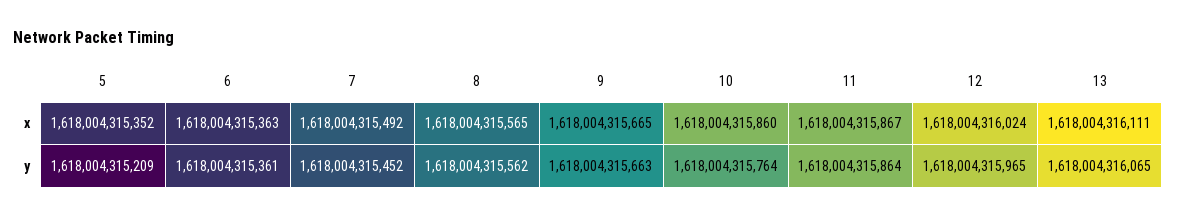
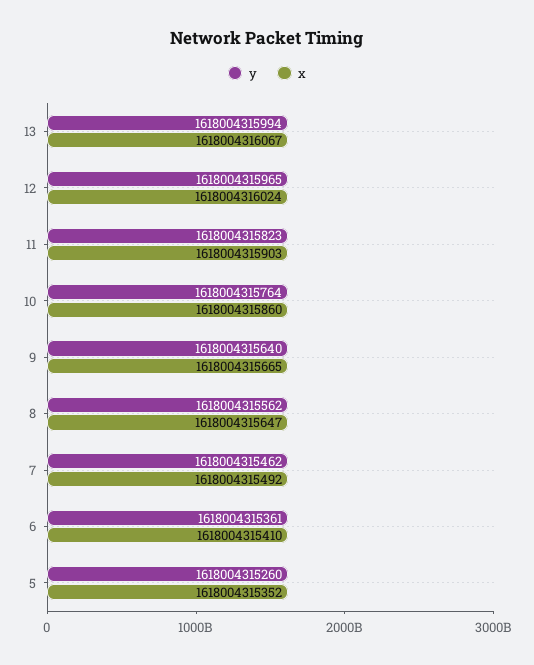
  {
    "x": {
      "5": 1618004315352,
-     "6": 1618004315363,
+     "6": 1618004315410,
      "7": 1618004315492,
-     "8": 1618004315565,
+     "8": 1618004315647,
      "9": 1618004315665,
      "10": 1618004315860,
-     "11": 1618004315867,
+     "11": 1618004315903,
      "12": 1618004316024,
-     "13": 1618004316111
+     "13": 1618004316067
    },
    "y": {
-     "5": 1618004315209,
+     "5": 1618004315260,
      "6": 1618004315361,
-     "7": 1618004315452,
+     "7": 1618004315462,
      "8": 1618004315562,
-     "9": 1618004315663,
+     "9": 1618004315640,
      "10": 1618004315764,
-     "11": 1618004315864,
+     "11": 1618004315823,
      "12": 1618004315965,
-     "13": 1618004316065
+     "13": 1618004315994
    }
  }

